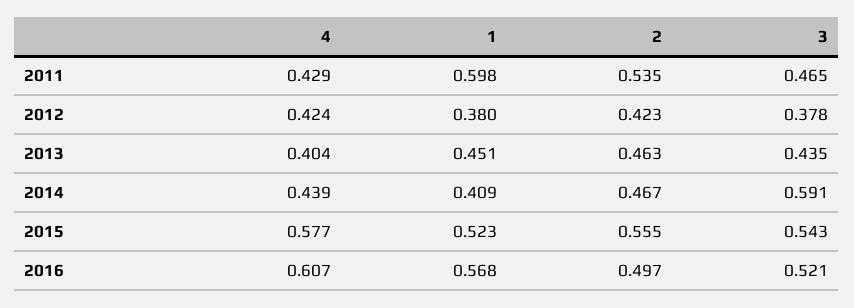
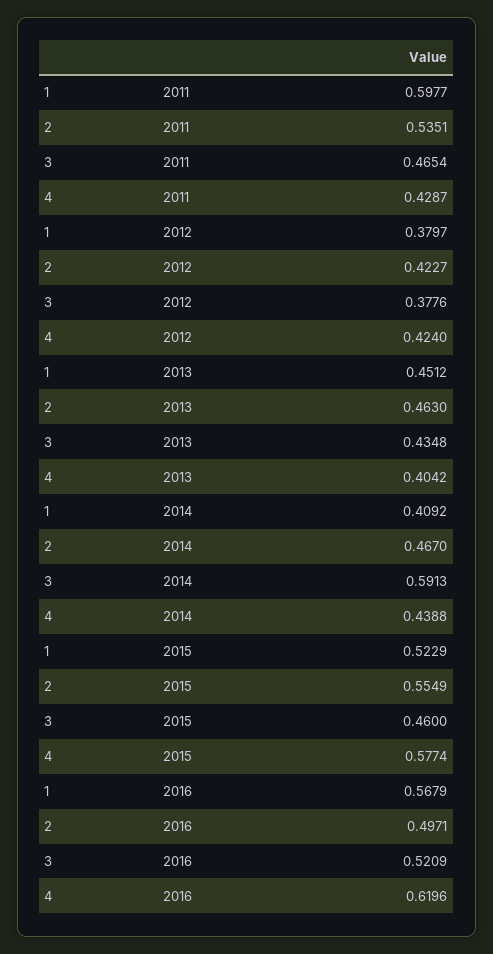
  {
    "4": {
      "2011": 0.4287,
      "2012": 0.424,
      "2013": 0.4042,
      "2014": 0.4388,
      "2015": 0.5774,
-     "2016": 0.607
+     "2016": 0.6196
    },
    "1": {
      "2011": 0.5977,
      "2012": 0.3797,
      "2013": 0.4512,
      "2014": 0.4092,
      "2015": 0.5229,
      "2016": 0.5679
    },
    "2": {
      "2011": 0.5351,
      "2012": 0.4227,
      "2013": 0.463,
      "2014": 0.467,
      "2015": 0.5549,
      "2016": 0.4971
    },
    "3": {
      "2011": 0.4654,
      "2012": 0.3776,
      "2013": 0.4348,
      "2014": 0.5913,
-     "2015": 0.543,
+     "2015": 0.46,
      "2016": 0.5209
    }
  }

